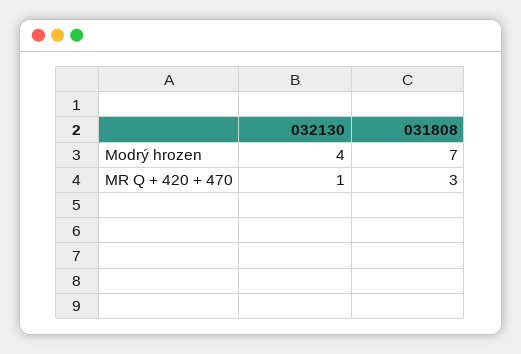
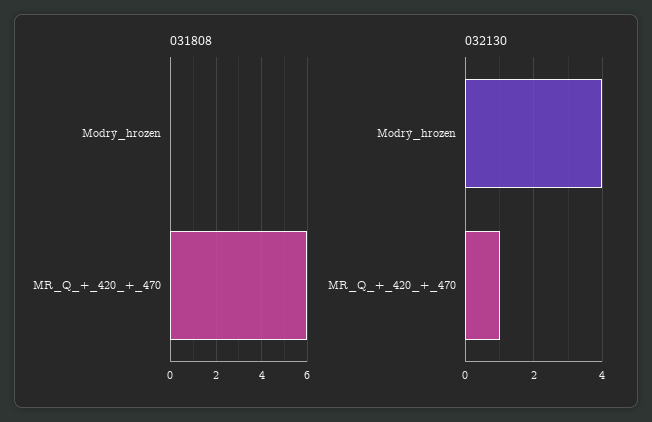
  {
    "032130": {
      "Modrý hrozen": 4,
      "MR Q + 420 + 470": 1
    },
    "031808": {
-     "Modrý hrozen": 7,
+     "Modrý hrozen": 0,
-     "MR Q + 420 + 470": 3
+     "MR Q + 420 + 470": 6
    }
  }

